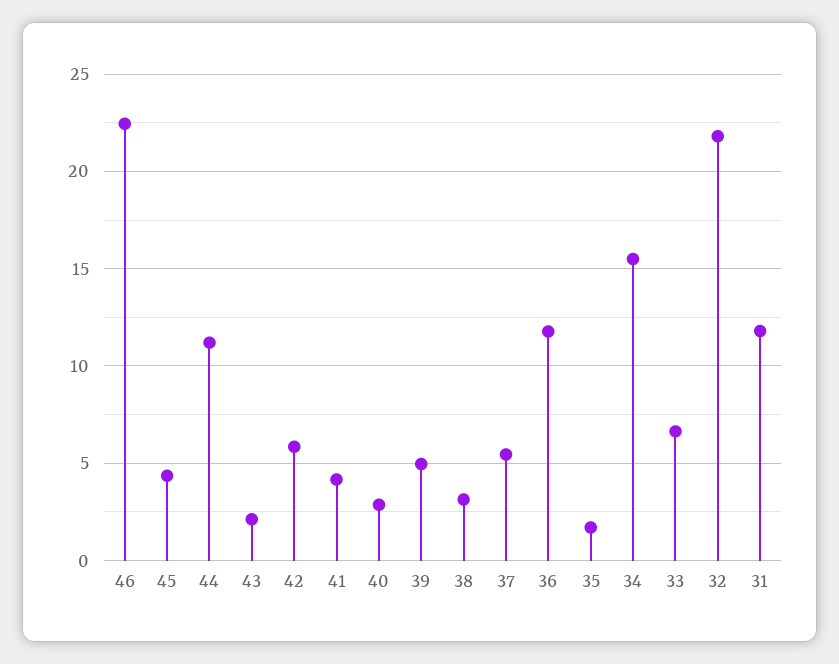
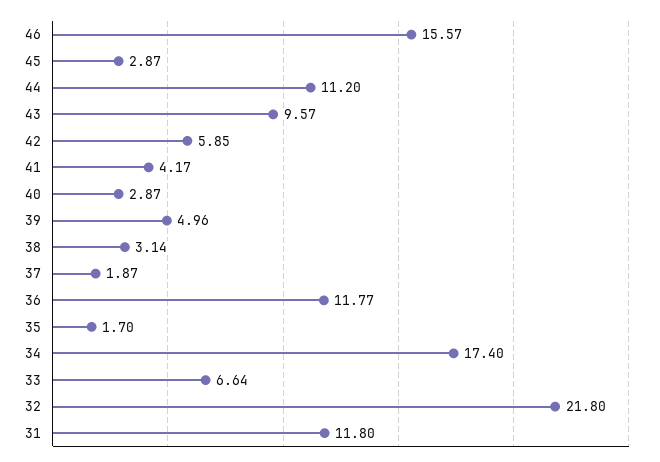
  {
-   "46": 22.5,
+   "46": 15.57,
-   "45": 4.5,
+   "45": 2.87,
    "44": 11.2,
-   "43": 2,
+   "43": 9.57,
    "42": 5.85,
    "41": 4.17,
    "40": 2.87,
    "39": 4.96,
    "38": 3.14,
-   "37": 5.5,
+   "37": 1.87,
    "36": 11.77,
    "35": 1.7,
-   "34": 15.5,
+   "34": 17.4,
    "33": 6.64,
    "32": 21.8,
    "31": 11.8
  }

